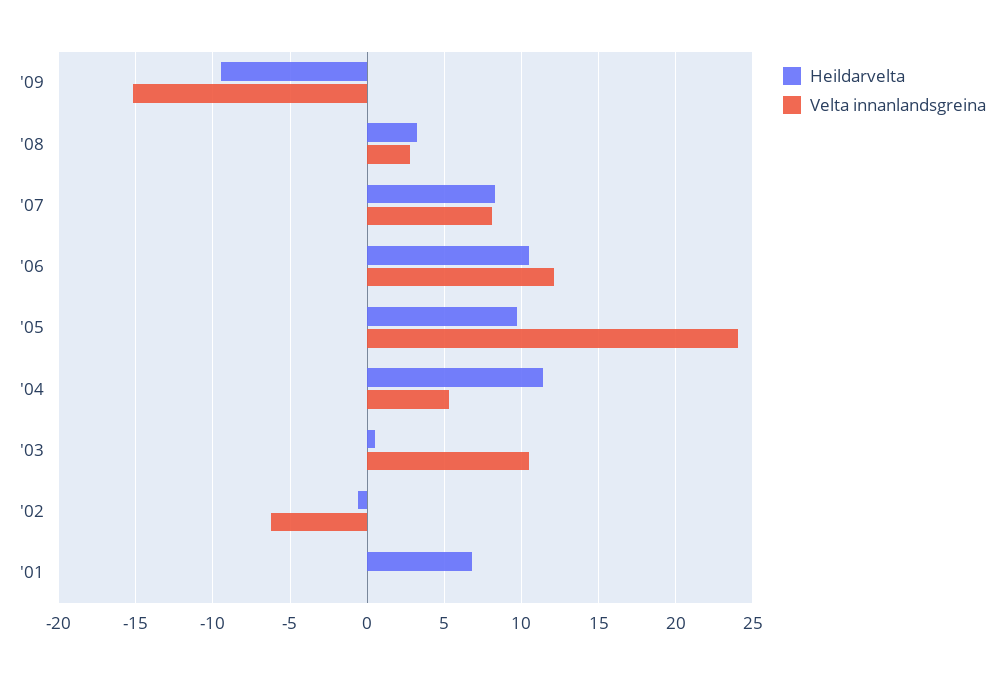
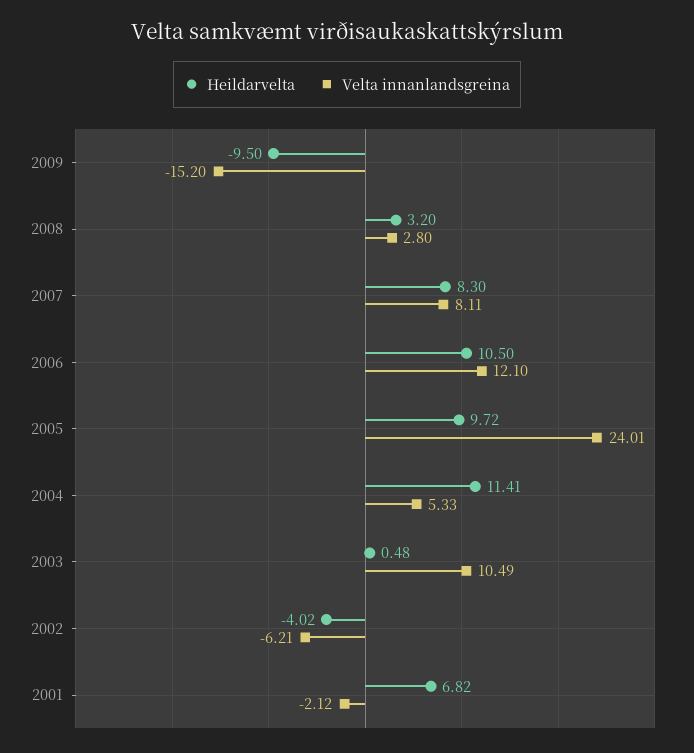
  {
    "Heildarvelta": {
      "'09": -9.5,
      "'08": 3.2,
      "'07": 8.3,
      "'06": 10.5,
      "'05": 9.72,
      "'04": 11.41,
      "'03": 0.48,
-     "'02": -0.5,
+     "'02": -4.02,
      "'01": 6.82
    },
    "Velta innanlandsgreina": {
      "'09": -15.2,
      "'08": 2.8,
      "'07": 8.11,
      "'06": 12.1,
      "'05": 24.01,
      "'04": 5.33,
      "'03": 10.49,
      "'02": -6.21,
-     "'01": 0
+     "'01": -2.12
    }
  }

